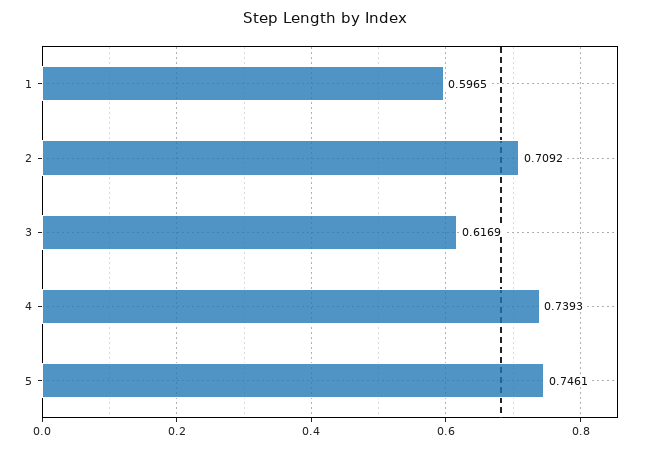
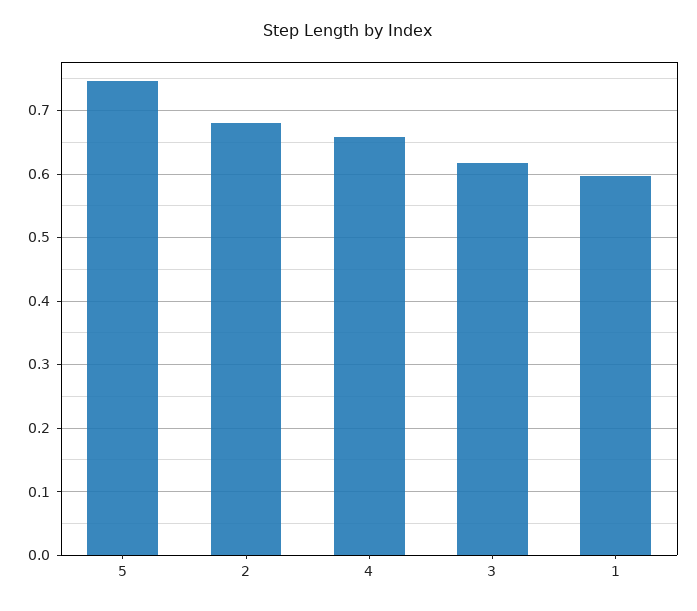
  {
    "1": 0.5965,
-   "2": 0.7092,
+   "2": 0.68,
    "3": 0.6169,
-   "4": 0.7393,
+   "4": 0.66,
    "5": 0.7461
  }

